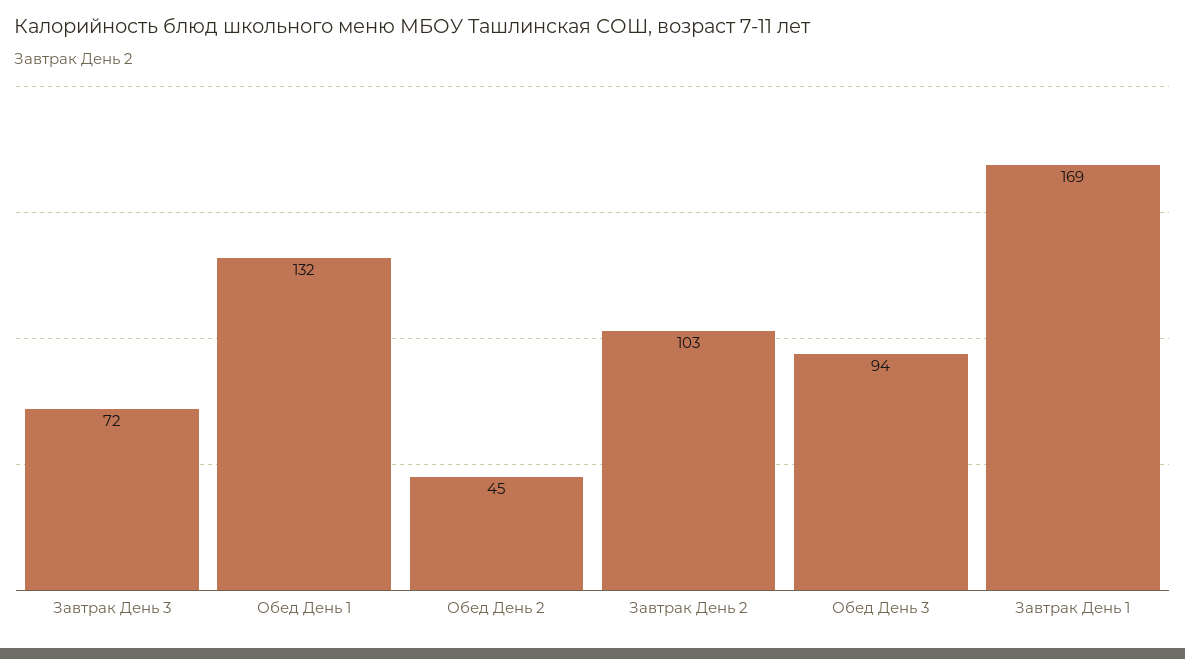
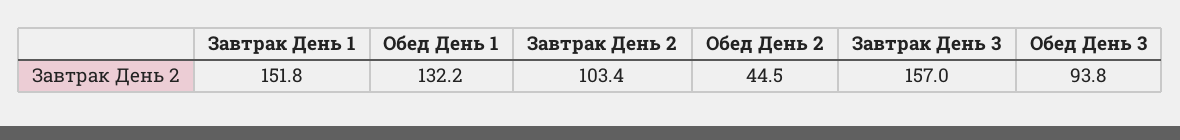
  {
-   "Завтрак День 3": 72,
+   "Завтрак День 3": 157,
    "Обед День 1": 132.2,
    "Обед День 2": 44.5,
    "Завтрак День 2": 103.4,
    "Обед День 3": 93.8,
-   "Завтрак День 1": 169
+   "Завтрак День 1": 151.8
  }

